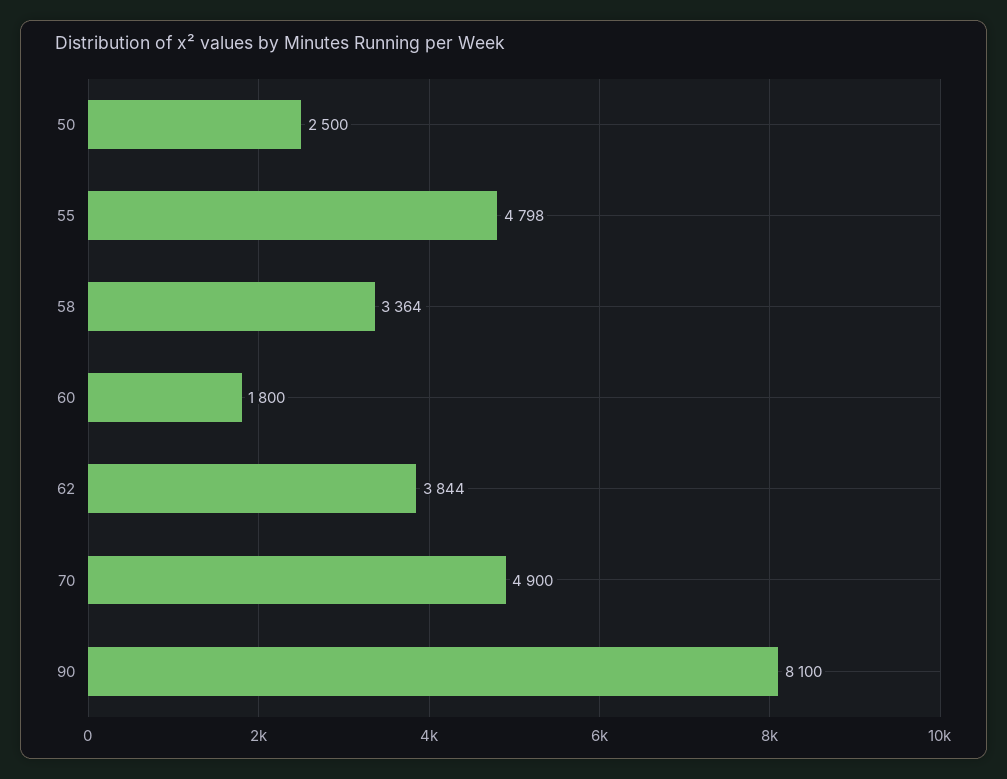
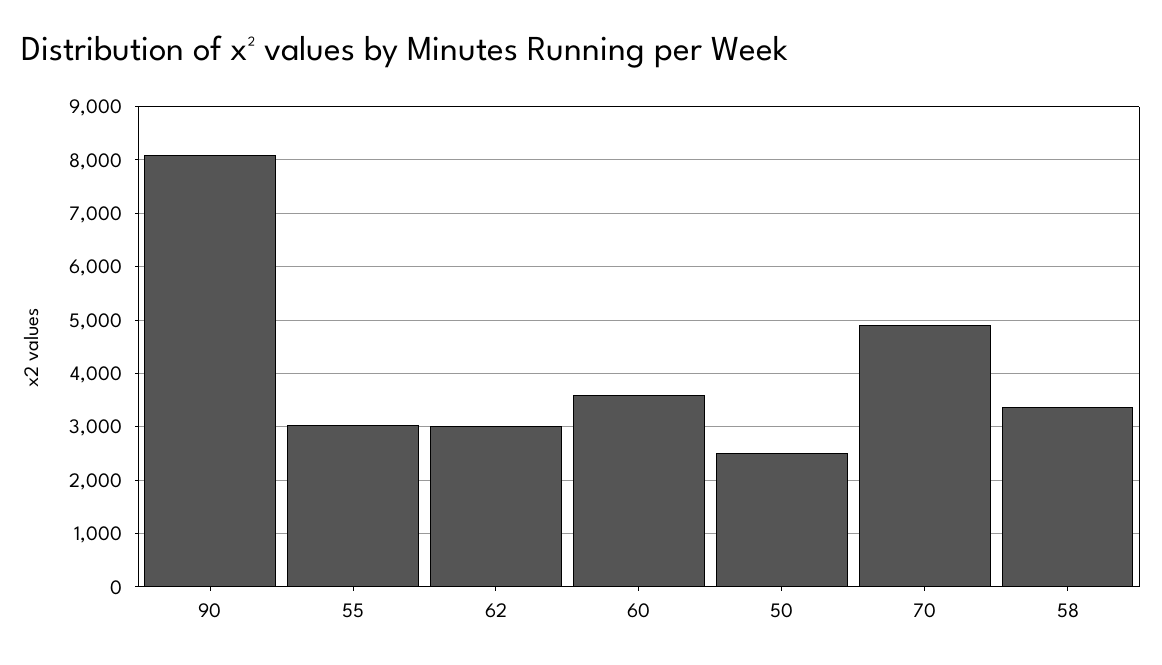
  {
    "50": 2500,
-   "55": 4798,
+   "55": 3000,
    "58": 3364,
-   "60": 1800,
+   "60": 3600,
-   "62": 3844,
+   "62": 3000,
    "70": 4900,
    "90": 8100
  }

